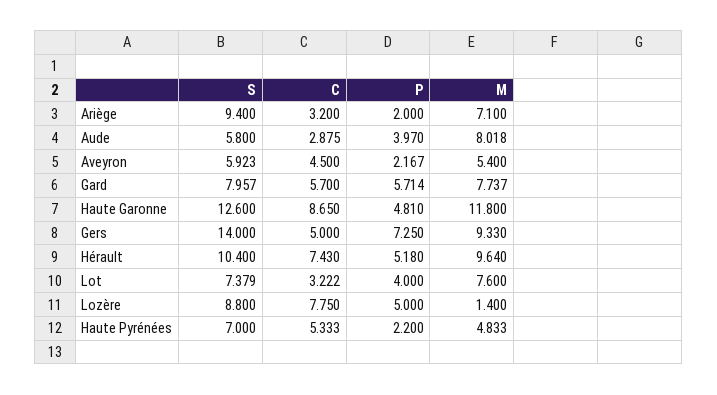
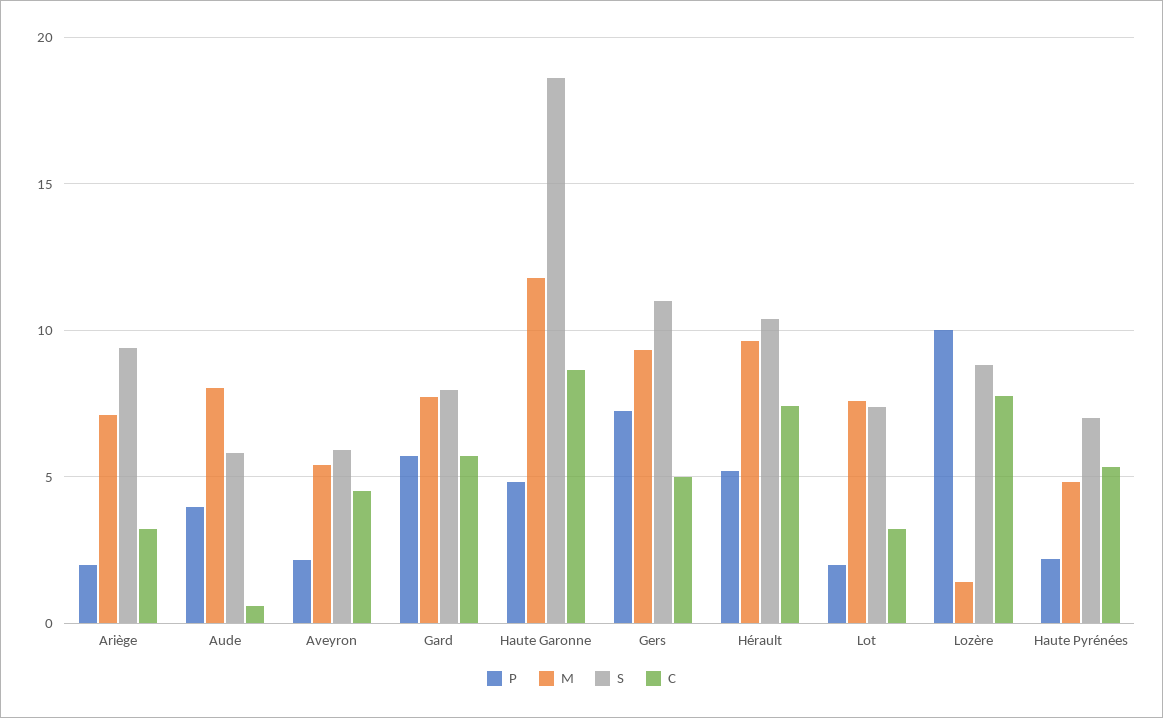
  {
    "S": {
      "Ariège": 9.4,
      "Aude": 5.8,
      "Aveyron": 5.923,
      "Gard": 7.957,
-     "Haute Garonne": 12.6,
+     "Haute Garonne": 18.5,
-     "Gers": 14,
+     "Gers": 11,
      "Hérault": 10.4,
      "Lot": 7.379,
      "Lozère": 8.8,
      "Haute Pyrénées": 7
    },
    "C": {
      "Ariège": 3.2,
-     "Aude": 2.875,
+     "Aude": 0.5,
      "Aveyron": 4.5,
      "Gard": 5.7,
      "Haute Garonne": 8.65,
      "Gers": 5,
      "Hérault": 7.43,
      "Lot": 3.222,
      "Lozère": 7.75,
      "Haute Pyrénées": 5.333
    },
    "P": {
      "Ariège": 2,
      "Aude": 3.97,
      "Aveyron": 2.167,
      "Gard": 5.714,
      "Haute Garonne": 4.81,
      "Gers": 7.25,
      "Hérault": 5.18,
-     "Lot": 4,
+     "Lot": 2,
-     "Lozère": 5,
+     "Lozère": 10,
      "Haute Pyrénées": 2.2
    },
    "M": {
      "Ariège": 7.1,
      "Aude": 8.018,
      "Aveyron": 5.4,
      "Gard": 7.737,
      "Haute Garonne": 11.8,
      "Gers": 9.33,
      "Hérault": 9.64,
      "Lot": 7.6,
      "Lozère": 1.4,
      "Haute Pyrénées": 4.833
    }
  }

